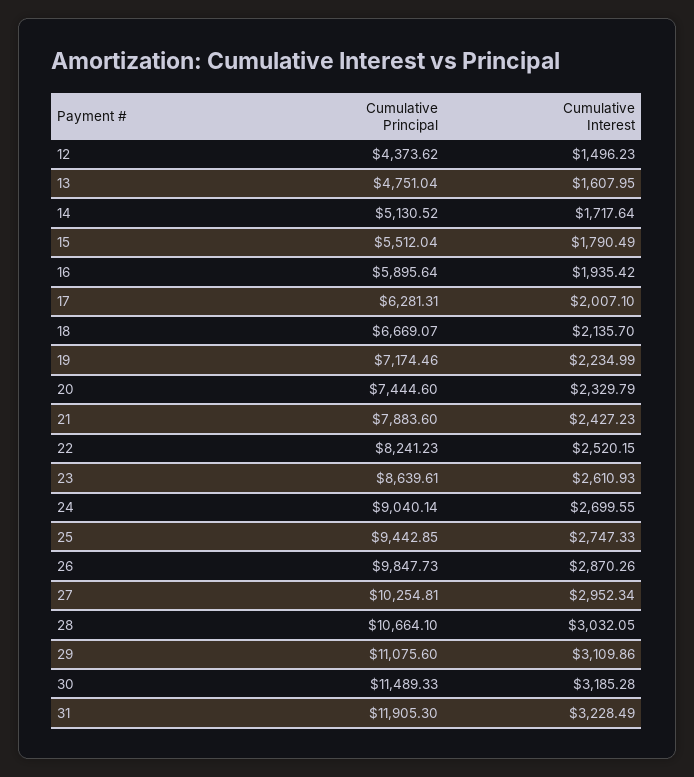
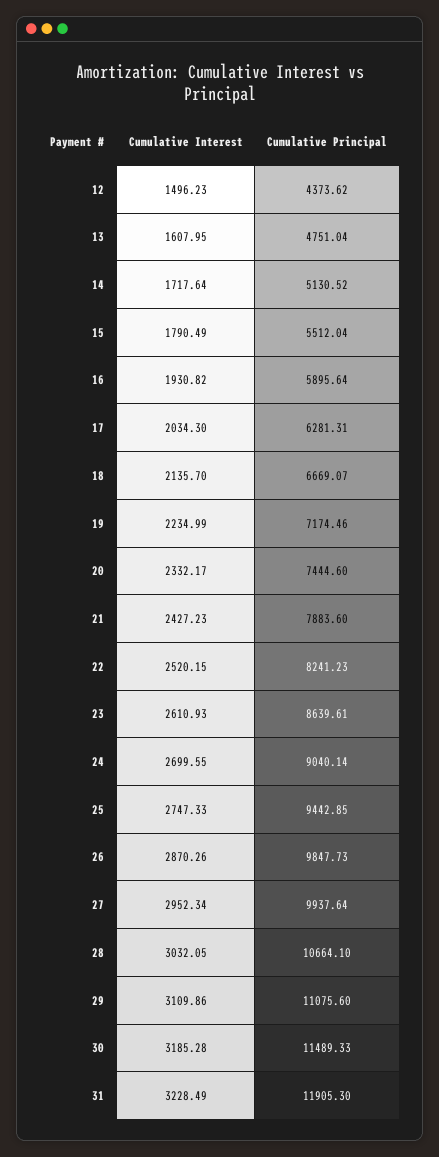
  {
    "Cumulative Principal": {
      "12": 4373.62,
      "13": 4751.04,
      "14": 5130.52,
      "15": 5512.04,
      "16": 5895.64,
      "17": 6281.31,
      "18": 6669.07,
      "19": 7174.46,
      "20": 7444.6,
      "21": 7883.6,
      "22": 8241.23,
      "23": 8639.61,
      "24": 9040.14,
      "25": 9442.85,
      "26": 9847.73,
-     "27": 10254.81,
+     "27": 9937.64,
      "28": 10664.1,
      "29": 11075.6,
      "30": 11489.33,
      "31": 11905.3
    },
    "Cumulative Interest": {
      "12": 1496.23,
      "13": 1607.95,
      "14": 1717.64,
      "15": 1790.49,
-     "16": 1935.42,
+     "16": 1930.82,
-     "17": 2007.1,
+     "17": 2034.3,
      "18": 2135.7,
      "19": 2234.99,
-     "20": 2329.79,
+     "20": 2332.17,
      "21": 2427.23,
      "22": 2520.15,
      "23": 2610.93,
      "24": 2699.55,
      "25": 2747.33,
      "26": 2870.26,
      "27": 2952.34,
      "28": 3032.05,
      "29": 3109.86,
      "30": 3185.28,
      "31": 3228.49
    }
  }

